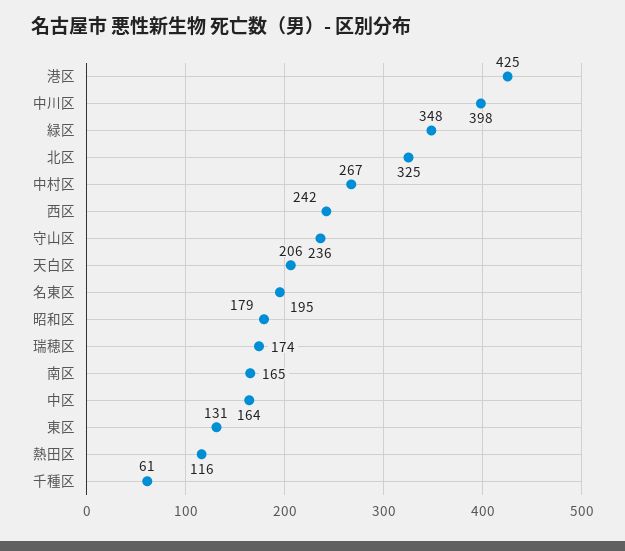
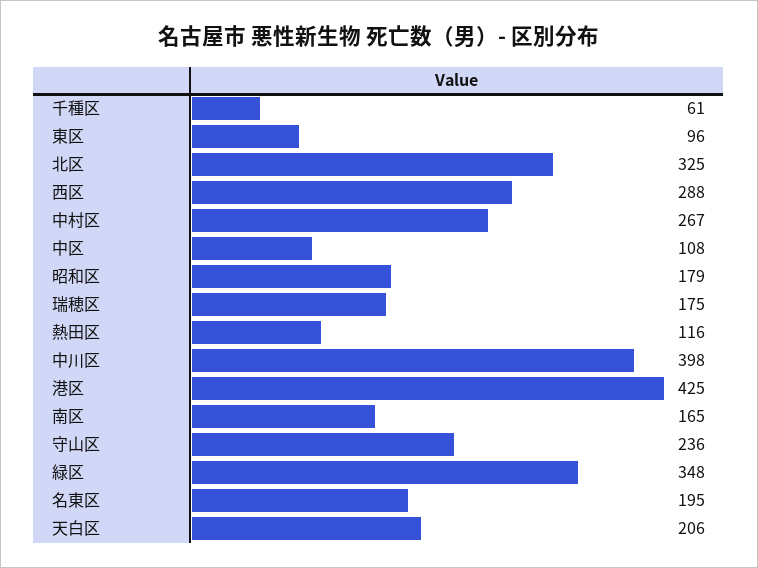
  {
    "港区": 425,
    "中川区": 398,
    "緑区": 348,
    "北区": 325,
    "中村区": 267,
-   "西区": 242,
+   "西区": 288,
    "守山区": 236,
    "天白区": 206,
    "名東区": 195,
    "昭和区": 179,
-   "瑞穂区": 174,
+   "瑞穂区": 175,
    "南区": 165,
-   "中区": 164,
+   "中区": 108,
-   "東区": 131,
+   "東区": 96,
    "熱田区": 116,
    "千種区": 61
  }

